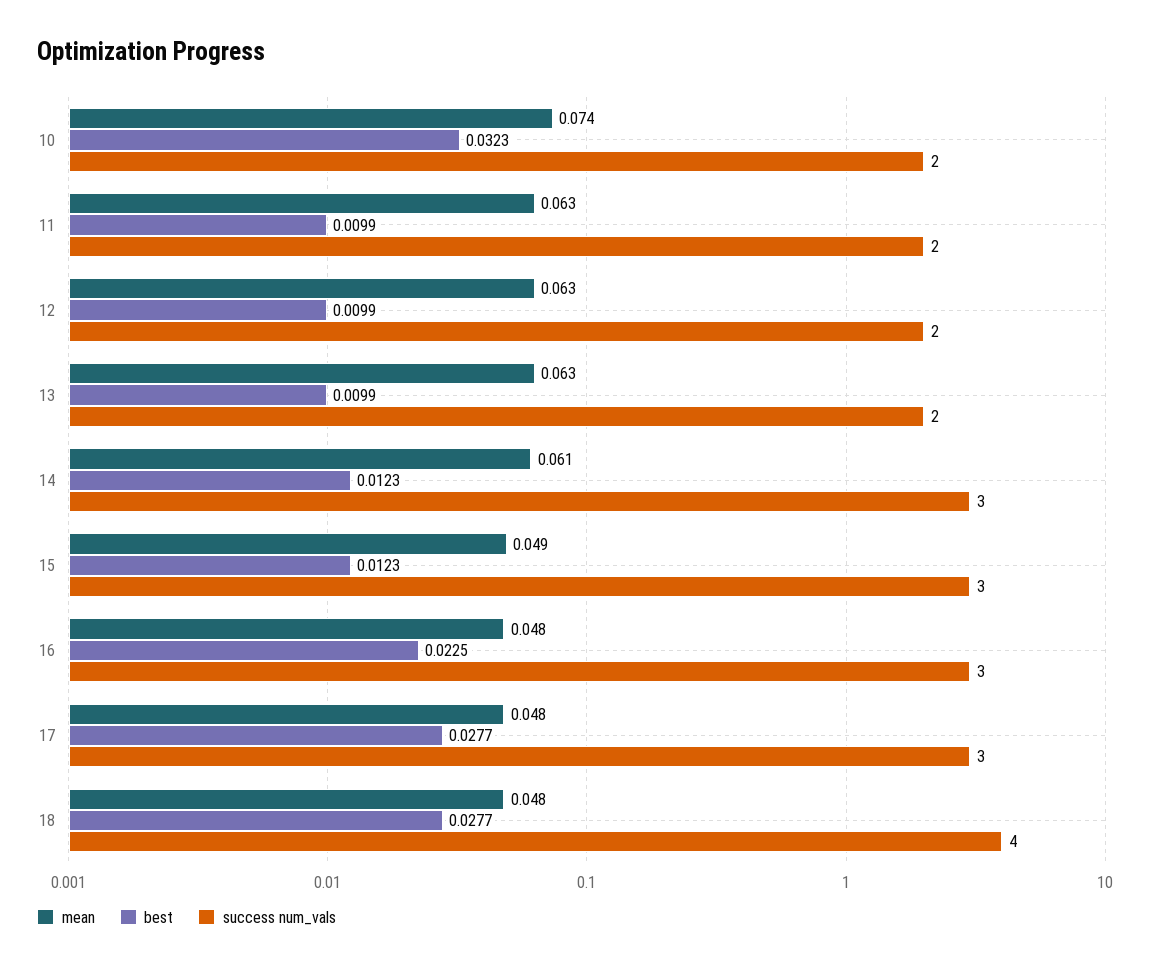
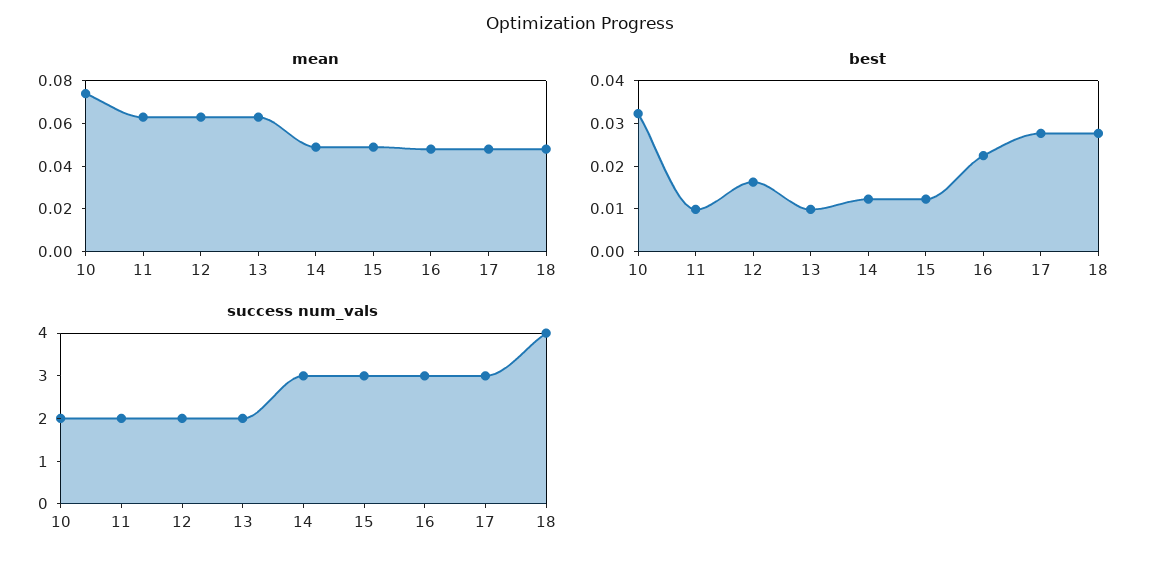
  {
    "mean": {
      "10": 0.074,
      "11": 0.063,
      "12": 0.063,
      "13": 0.063,
-     "14": 0.061,
+     "14": 0.05,
      "15": 0.049,
      "16": 0.048,
      "17": 0.048,
      "18": 0.048
    },
    "best": {
      "10": 0.0323,
      "11": 0.0099,
-     "12": 0.0099,
+     "12": 0.016,
      "13": 0.0099,
      "14": 0.0123,
      "15": 0.0123,
      "16": 0.0225,
      "17": 0.0277,
      "18": 0.0277
    },
    "success num_vals": {
      "10": 2,
      "11": 2,
      "12": 2,
      "13": 2,
      "14": 3,
      "15": 3,
      "16": 3,
      "17": 3,
      "18": 4
    }
  }

